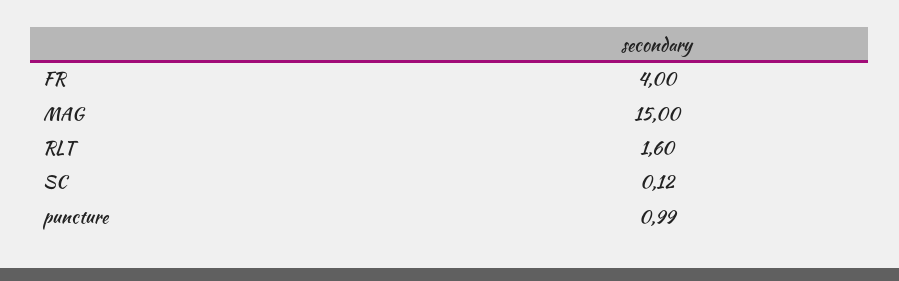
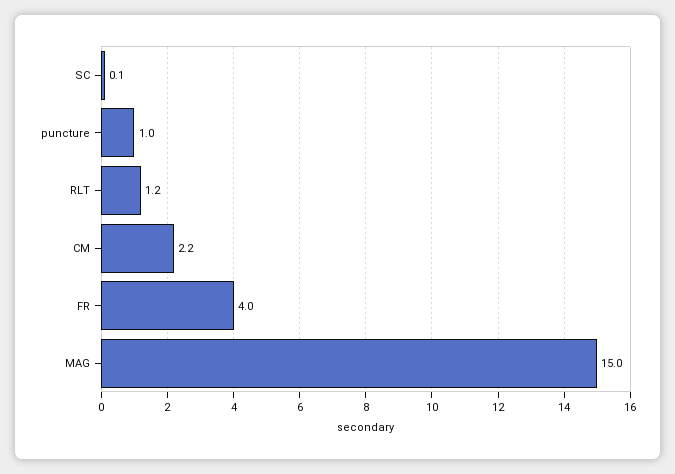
  {
    "FR": 4,
    "MAG": 15,
-   "RLT": 1.6,
+   "RLT": 1.2,
    "SC": 0.12,
-   "puncture": 0.99
+   "puncture": 0.99,
+   "CM": 2.2
  }

